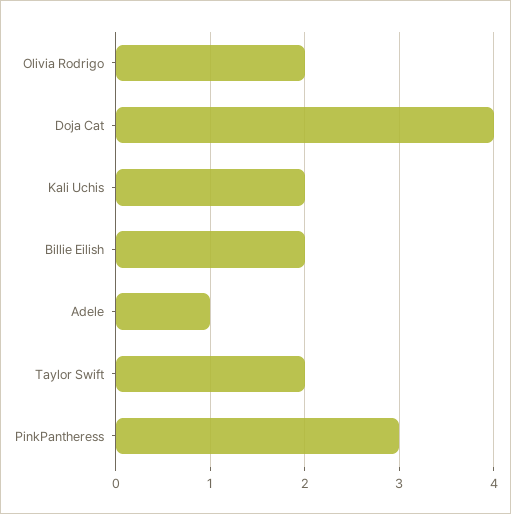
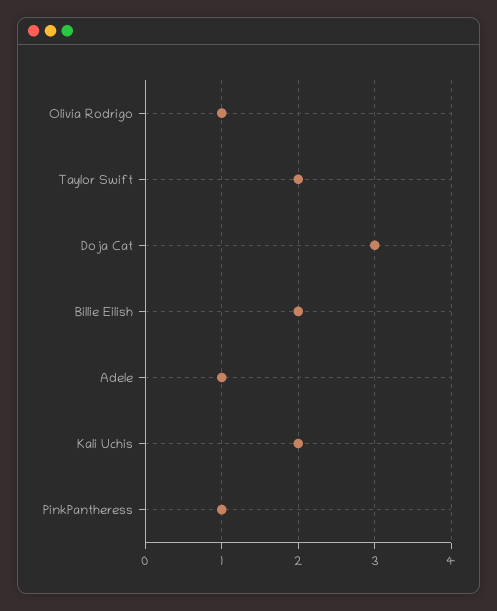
  {
-   "Olivia Rodrigo": 2,
+   "Olivia Rodrigo": 1,
-   "Doja Cat": 4,
+   "Doja Cat": 3,
    "Kali Uchis": 2,
    "Billie Eilish": 2,
    "Adele": 1,
    "Taylor Swift": 2,
-   "PinkPantheress": 3
+   "PinkPantheress": 1
  }

